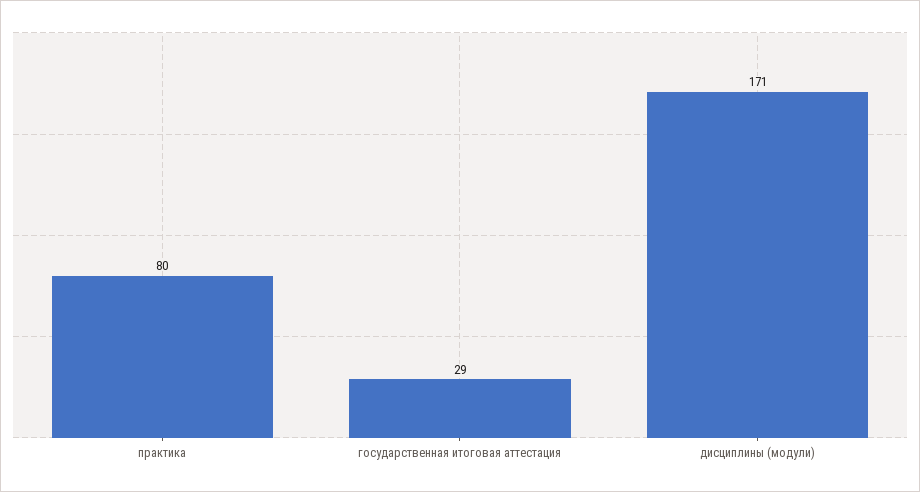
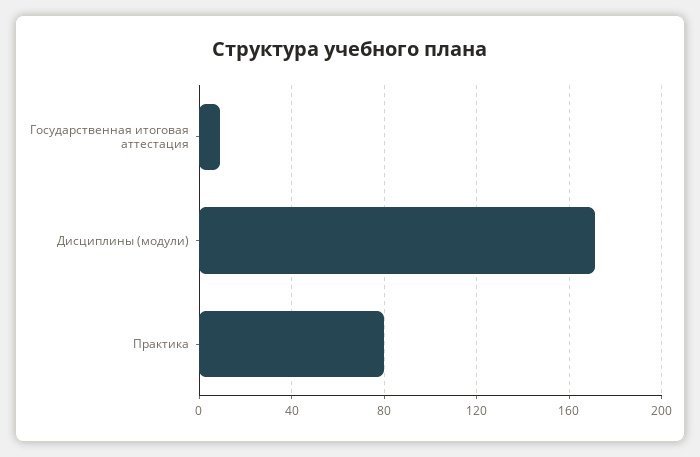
  {
    "практика": 80,
-   "государственная итоговая аттестация": 29,
+   "государственная итоговая аттестация": 10,
    "дисциплины (модули)": 171
  }

